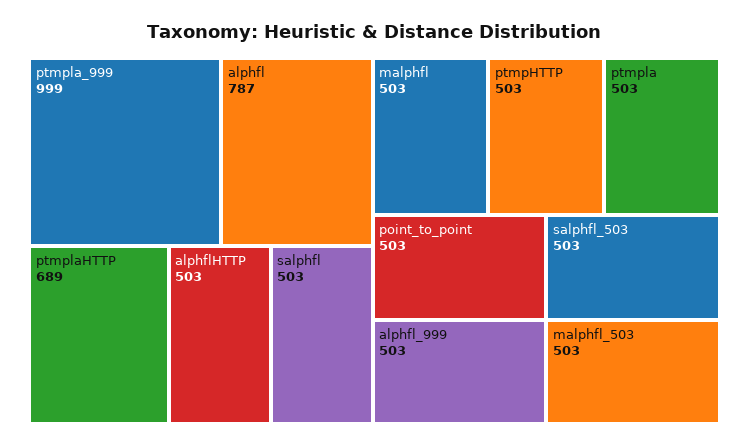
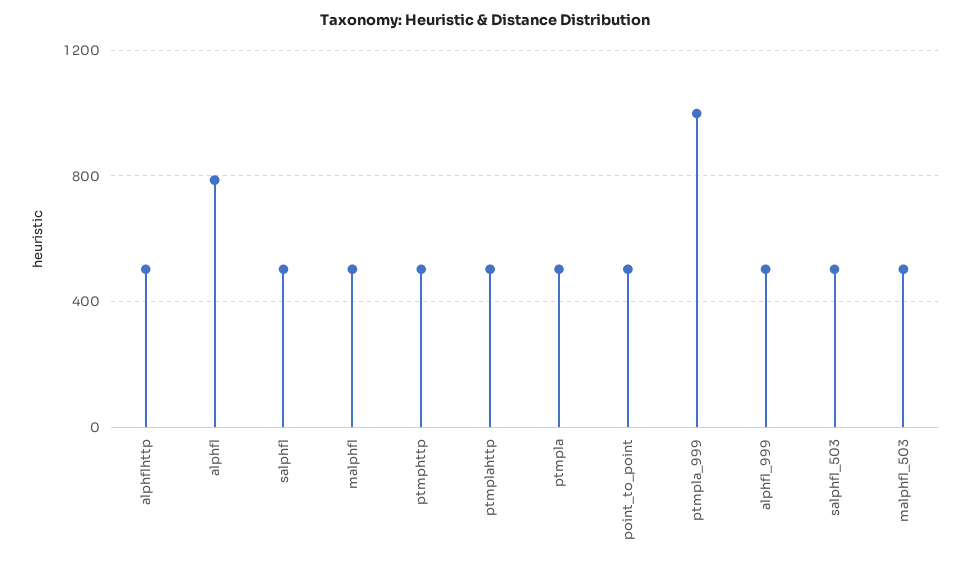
  {
    "ptmpla_999": 999,
    "alphfl": 787,
-   "ptmplaHTTP": 689,
+   "ptmplaHTTP": 500,
    "alphflHTTP": 503,
    "salphfl": 503,
    "malphfl": 503,
    "ptmpHTTP": 503,
    "ptmpla": 503,
    "point_to_point": 503,
    "alphfl_999": 503,
    "salphfl_503": 503,
    "malphfl_503": 503
  }

